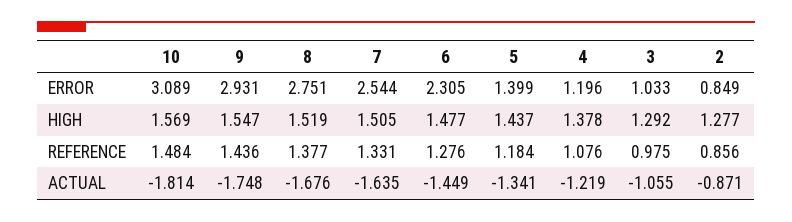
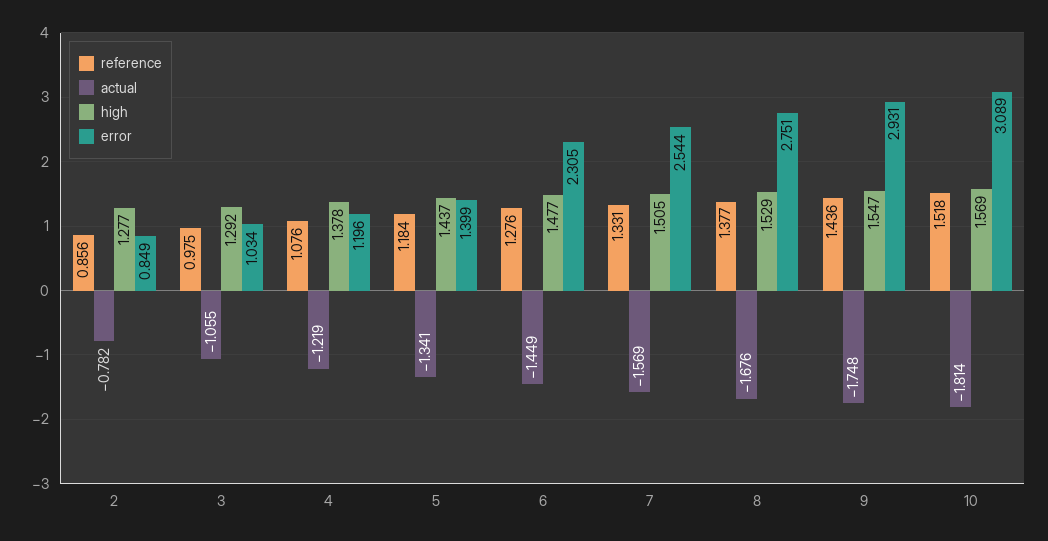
  {
    "ERROR": {
      "10": 3.089,
      "9": 2.931,
      "8": 2.751,
      "7": 2.544,
      "6": 2.305,
      "5": 1.399,
      "4": 1.196,
-     "3": 1.033,
+     "3": 1.034,
      "2": 0.849
    },
    "HIGH": {
      "10": 1.569,
      "9": 1.547,
-     "8": 1.519,
+     "8": 1.529,
      "7": 1.505,
      "6": 1.477,
      "5": 1.437,
      "4": 1.378,
      "3": 1.292,
      "2": 1.277
    },
    "REFERENCE": {
-     "10": 1.484,
+     "10": 1.518,
      "9": 1.436,
      "8": 1.377,
      "7": 1.331,
      "6": 1.276,
      "5": 1.184,
      "4": 1.076,
      "3": 0.975,
      "2": 0.856
    },
    "ACTUAL": {
      "10": -1.814,
      "9": -1.748,
      "8": -1.676,
-     "7": -1.635,
+     "7": -1.569,
      "6": -1.449,
      "5": -1.341,
      "4": -1.219,
      "3": -1.055,
-     "2": -0.871
+     "2": -0.782
    }
  }

